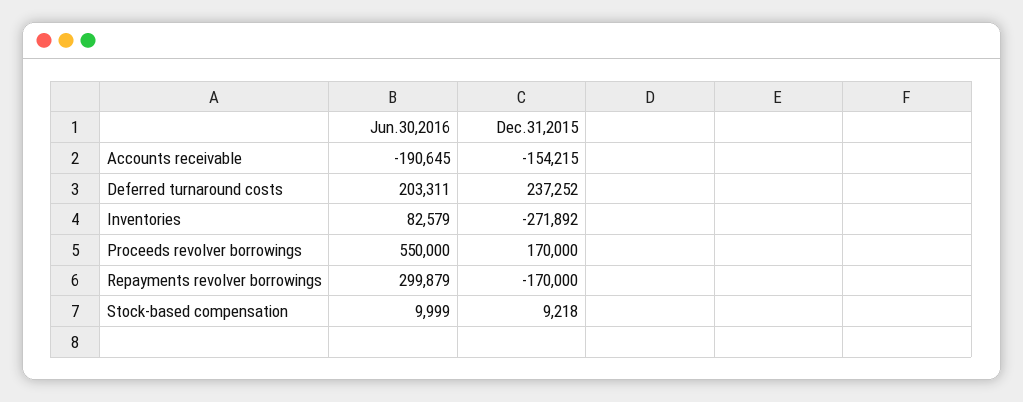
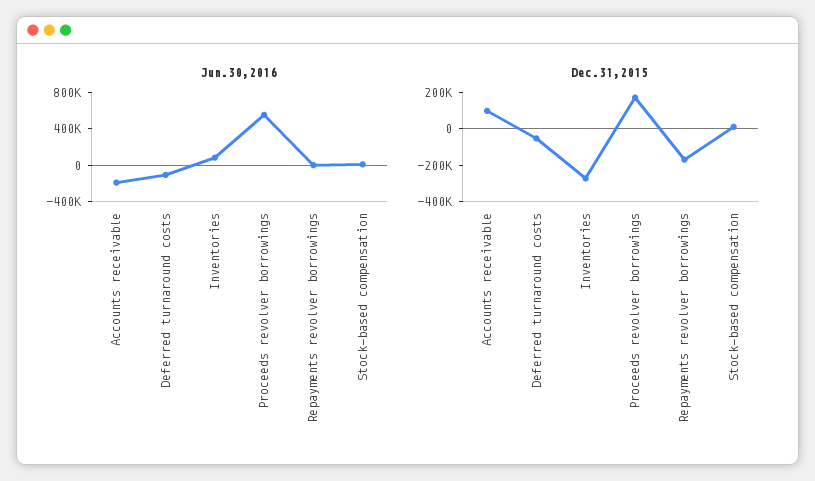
  {
    "Jun.30,2016": {
      "Accounts receivable": -190645,
-     "Deferred turnaround costs": 203311,
+     "Deferred turnaround costs": -100000,
      "Inventories": 82579,
      "Proceeds revolver borrowings": 550000,
-     "Repayments revolver borrowings": 299879,
+     "Repayments revolver borrowings": 0,
      "Stock-based compensation": 9999
    },
    "Dec.31,2015": {
-     "Accounts receivable": -154215,
+     "Accounts receivable": 100000,
-     "Deferred turnaround costs": 237252,
+     "Deferred turnaround costs": -50000,
      "Inventories": -271892,
      "Proceeds revolver borrowings": 170000,
      "Repayments revolver borrowings": -170000,
      "Stock-based compensation": 9218
    }
  }

